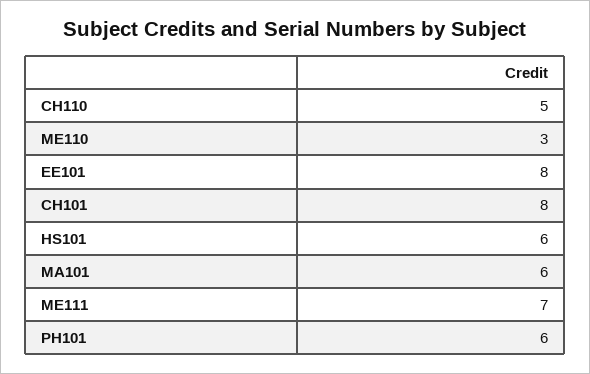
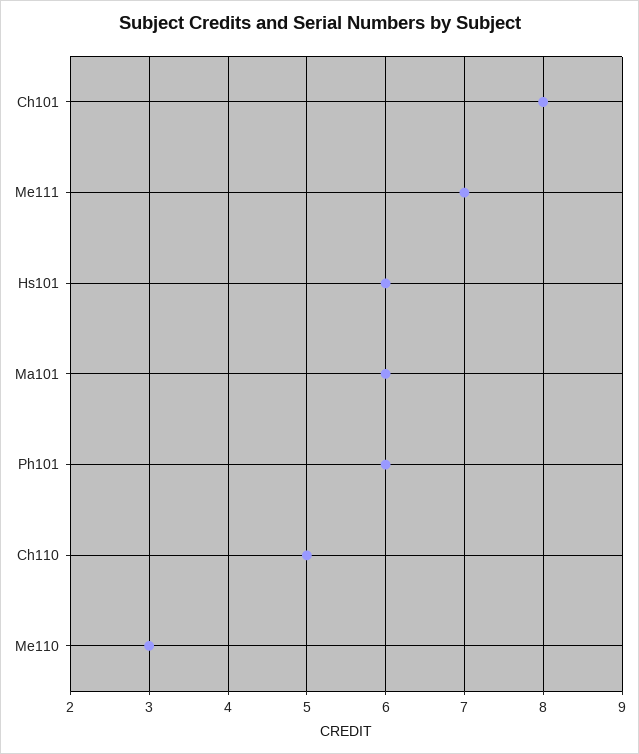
  {
    "CH110": 5,
    "ME110": 3,
-   "EE101": 8,
    "CH101": 8,
    "HS101": 6,
    "MA101": 6,
    "ME111": 7,
    "PH101": 6
  }

